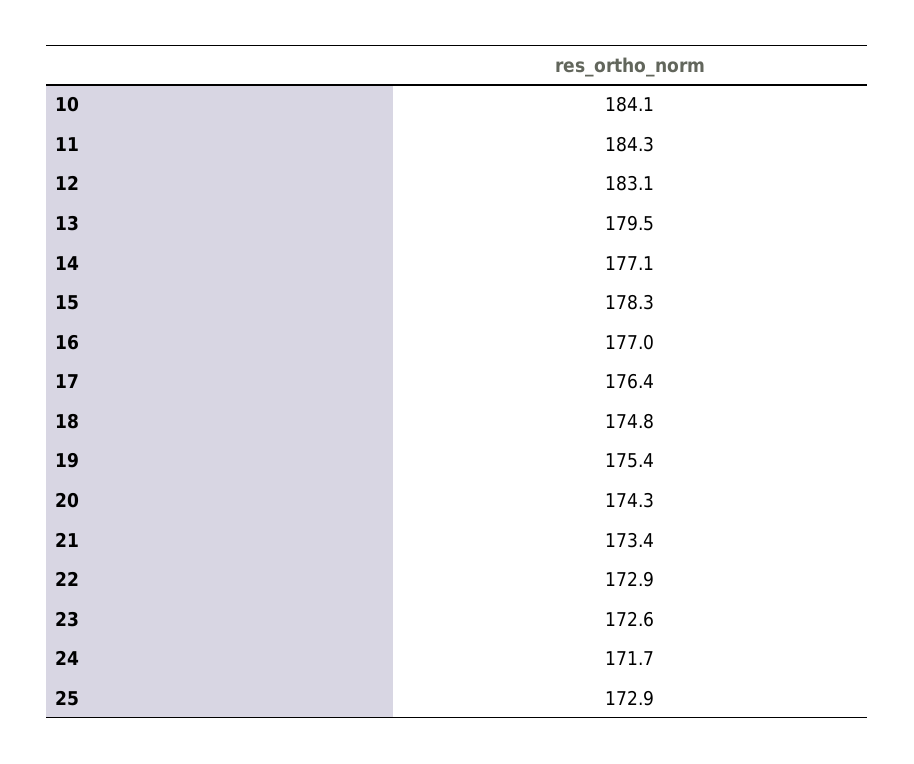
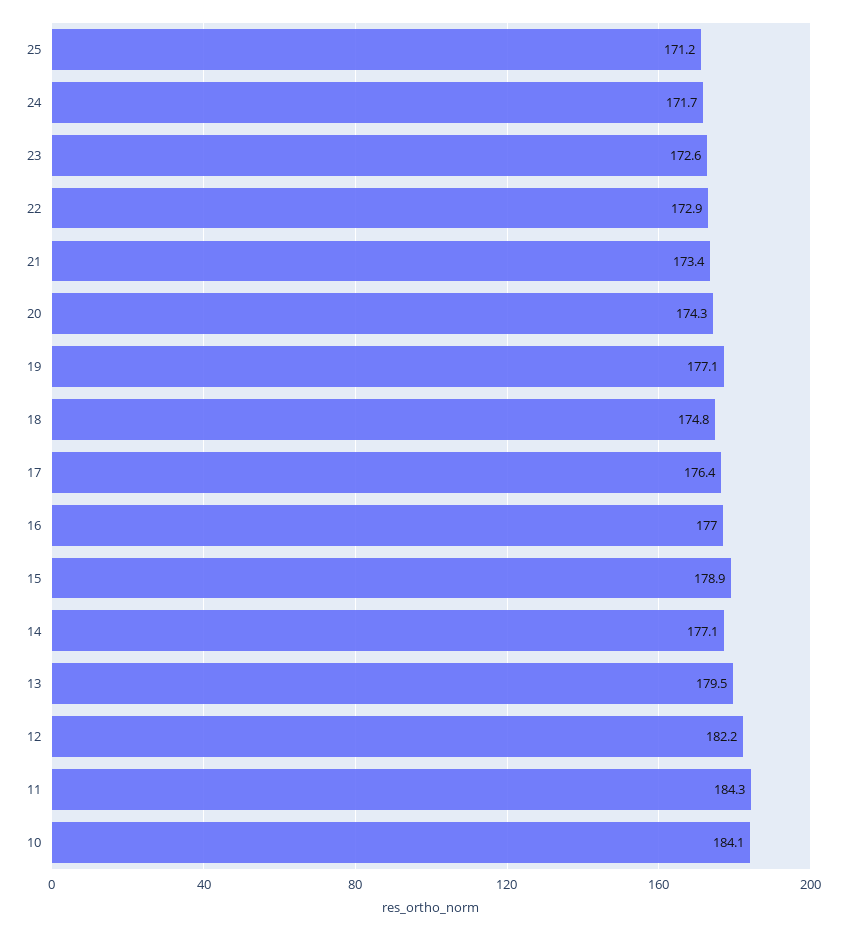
  {
    "10": 184.1,
    "11": 184.3,
-   "12": 183.1,
+   "12": 182.2,
    "13": 179.5,
    "14": 177.1,
-   "15": 178.3,
+   "15": 178.9,
    "16": 177,
    "17": 176.4,
    "18": 174.8,
-   "19": 175.4,
+   "19": 177.1,
    "20": 174.3,
    "21": 173.4,
    "22": 172.9,
    "23": 172.6,
    "24": 171.7,
-   "25": 172.9
+   "25": 171.2
  }

